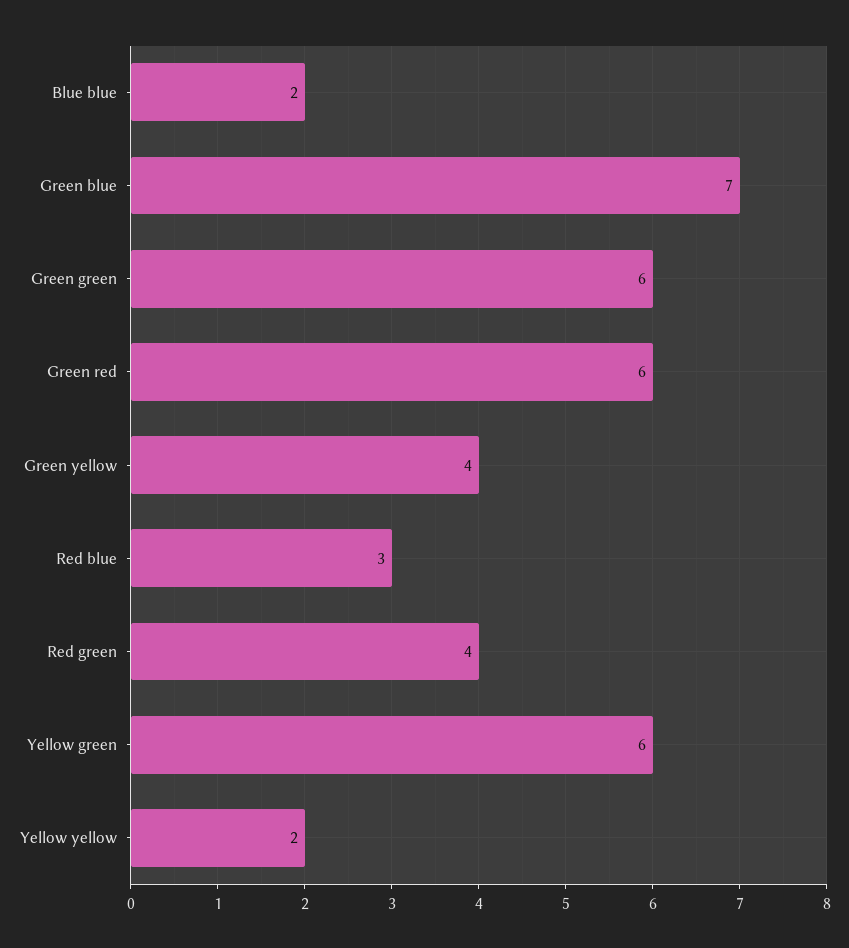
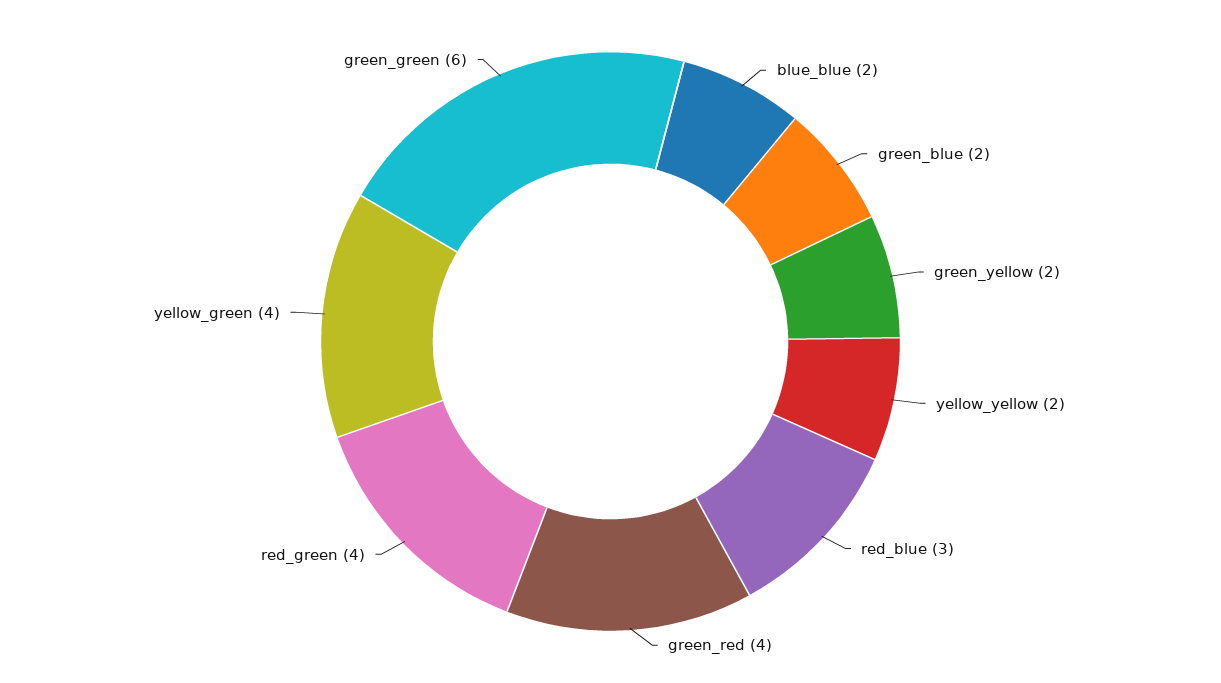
  {
    "Blue blue": 2,
-   "Green blue": 7,
+   "Green blue": 2,
    "Green green": 6,
-   "Green red": 6,
+   "Green red": 4,
-   "Green yellow": 4,
+   "Green yellow": 2,
    "Red blue": 3,
    "Red green": 4,
-   "Yellow green": 6,
+   "Yellow green": 4,
    "Yellow yellow": 2
  }

